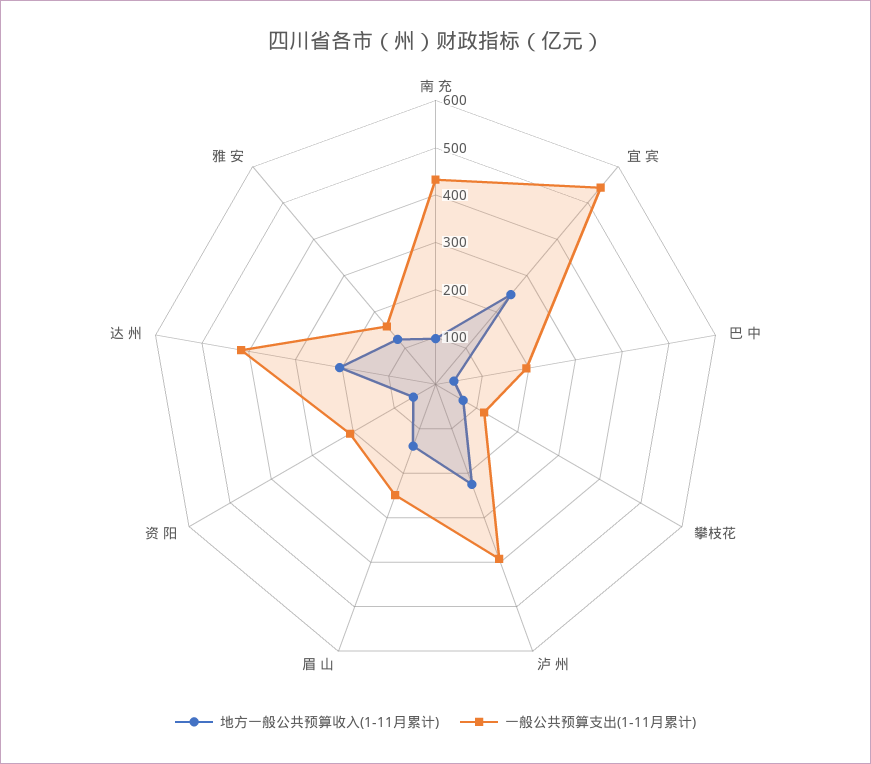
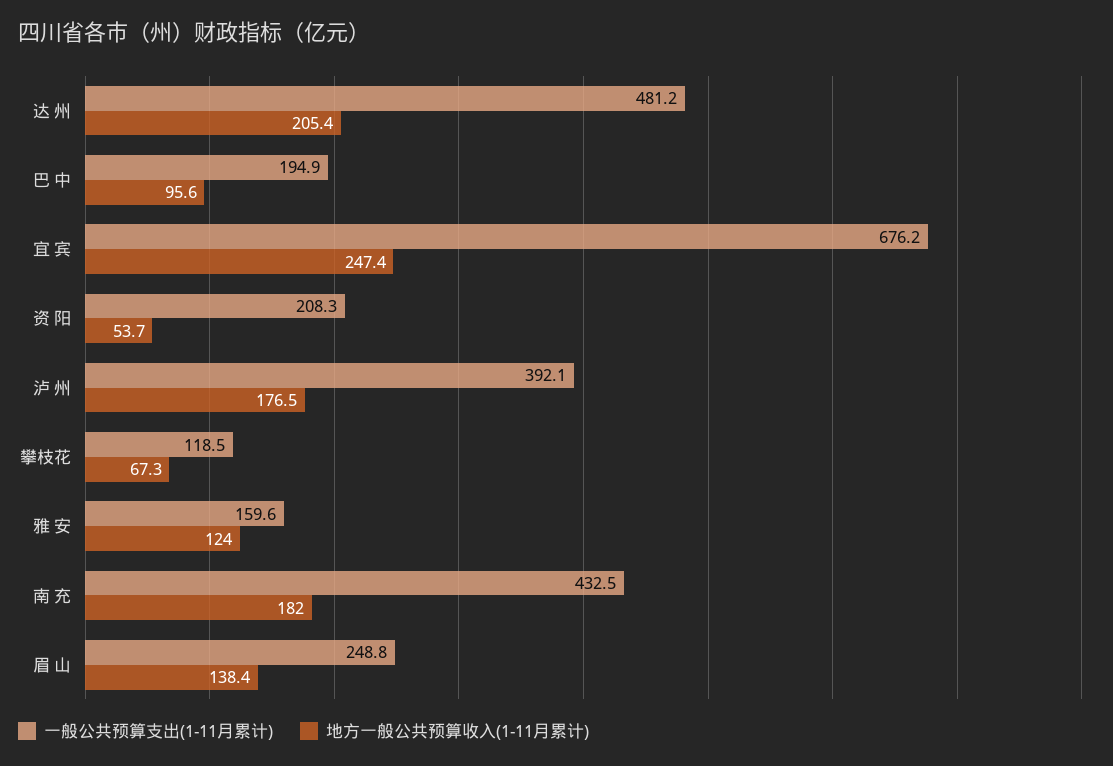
  {
    "地方一般公共预算收入(1-11月累计)": {
-     "南 充": 100,
+     "南 充": 182,
      "宜 宾": 247.4,
-     "巴 中": 40,
+     "巴 中": 95.6,
      "攀枝花": 67.3,
-     "泸 州": 220,
+     "泸 州": 176.5,
      "眉 山": 138.4,
      "资 阳": 53.7,
      "达 州": 205.4,
      "雅 安": 124
    },
    "一般公共预算支出(1-11月累计)": {
      "南 充": 432.5,
-     "宜 宾": 540,
+     "宜 宾": 676.2,
      "巴 中": 194.9,
      "攀枝花": 118.5,
      "泸 州": 392.1,
      "眉 山": 248.8,
      "资 阳": 208.3,
-     "达 州": 420,
+     "达 州": 481.2,
      "雅 安": 159.6
    }
  }

